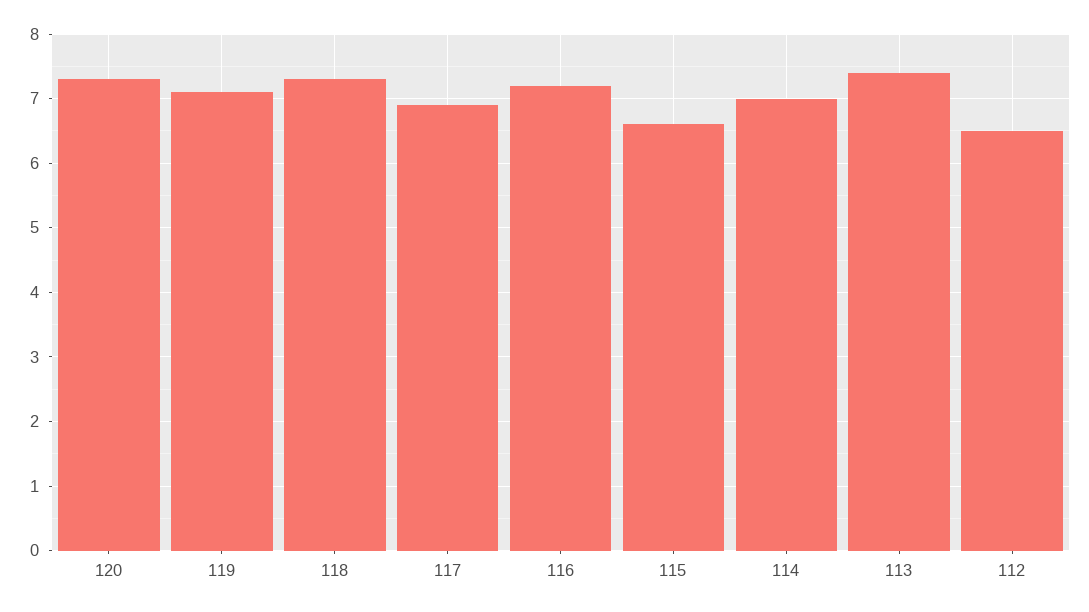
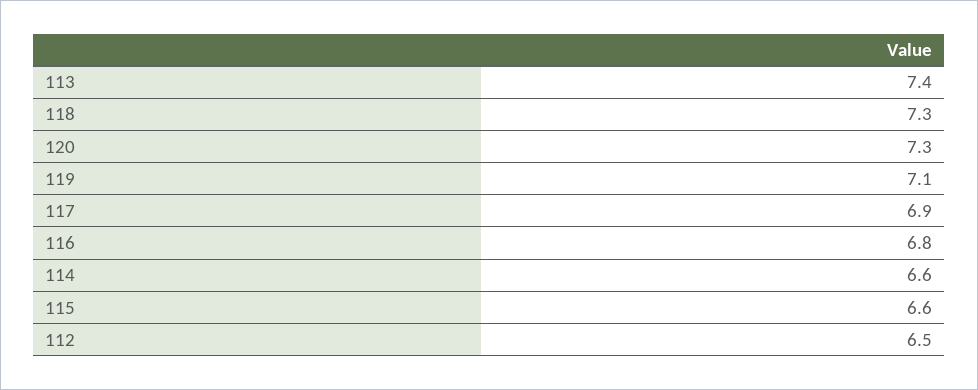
  {
    "120": 7.3,
    "119": 7.1,
    "118": 7.3,
    "117": 6.9,
-   "116": 7.2,
+   "116": 6.8,
    "115": 6.6,
-   "114": 7,
+   "114": 6.6,
    "113": 7.4,
    "112": 6.5
  }

